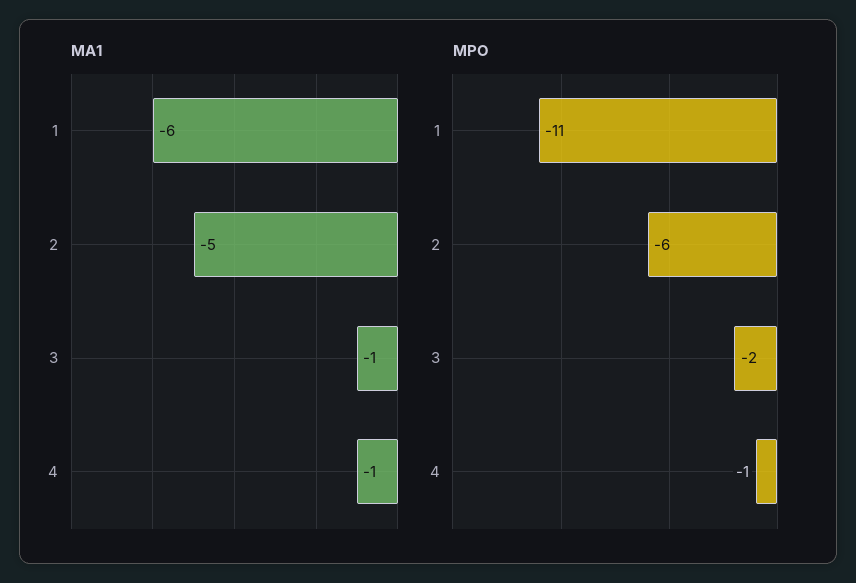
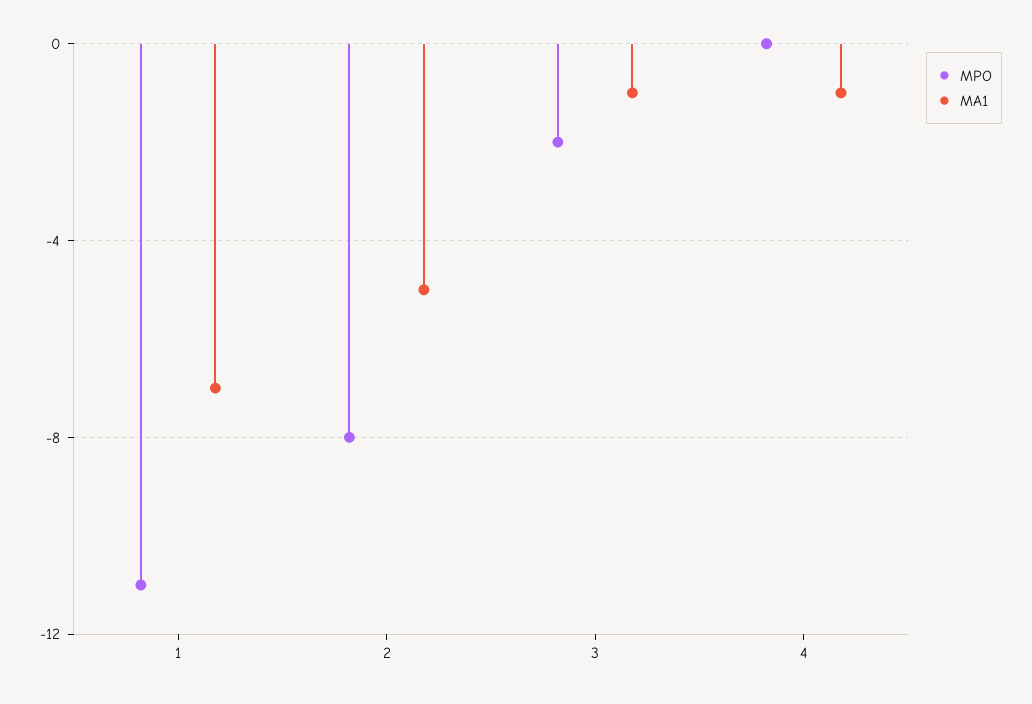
  {
    "MA1": {
-     "1": -6,
+     "1": -7,
      "2": -5,
      "3": -1,
      "4": -1
    },
    "MPO": {
      "1": -11,
-     "2": -6,
+     "2": -8,
      "3": -2,
-     "4": -1
+     "4": 0
    }
  }

